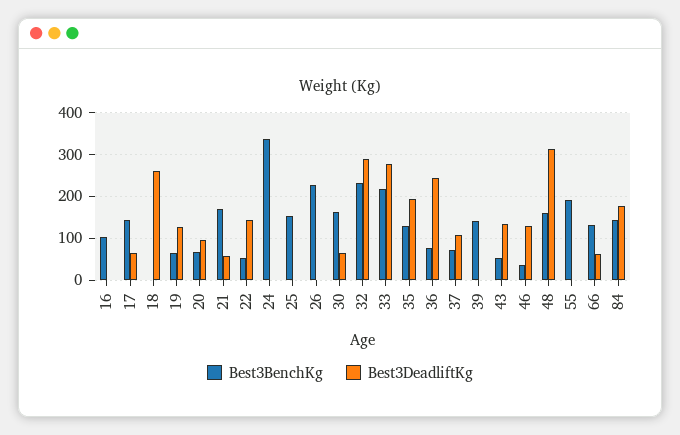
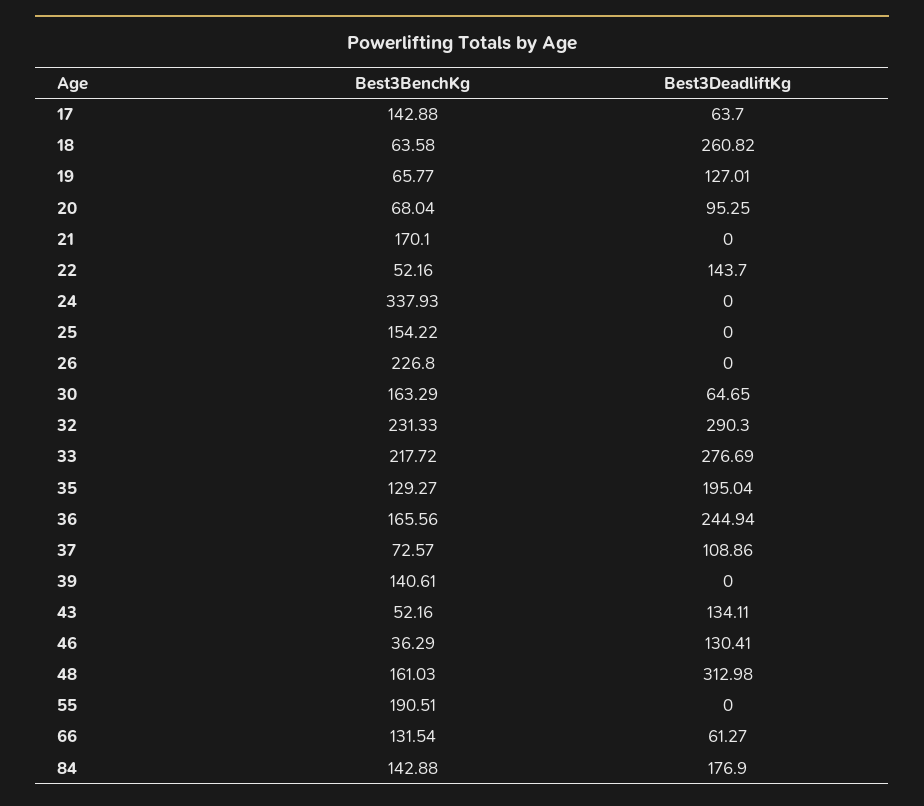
  {
    "Best3BenchKg": {
-     "16": 100,
      "17": 142.88,
-     "18": 0,
+     "18": 63.58,
      "19": 65.77,
      "20": 68.04,
      "21": 170.1,
      "22": 52.16,
      "24": 337.93,
      "25": 154.22,
      "26": 226.8,
      "30": 163.29,
      "32": 231.33,
      "33": 217.72,
      "35": 129.27,
-     "36": 80,
+     "36": 165.56,
      "37": 72.57,
      "39": 140.61,
      "43": 52.16,
      "46": 36.29,
      "48": 161.03,
      "55": 190.51,
      "66": 131.54,
      "84": 142.88
    },
    "Best3DeadliftKg": {
-     "16": 0,
      "17": 63.7,
      "18": 260.82,
      "19": 127.01,
      "20": 95.25,
-     "21": 60,
+     "21": 0,
      "22": 143.7,
      "24": 0,
      "25": 0,
      "26": 0,
      "30": 64.65,
      "32": 290.3,
      "33": 276.69,
      "35": 195.04,
      "36": 244.94,
      "37": 108.86,
      "39": 0,
      "43": 134.11,
      "46": 130.41,
      "48": 312.98,
      "55": 0,
      "66": 61.27,
      "84": 176.9
    }
  }

